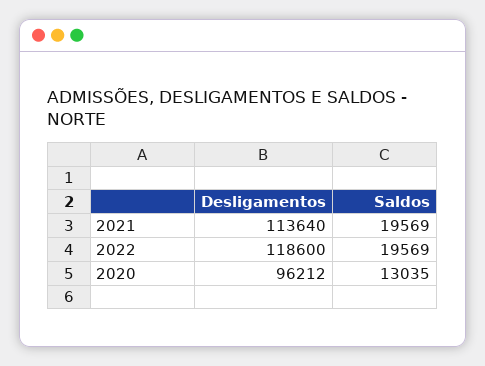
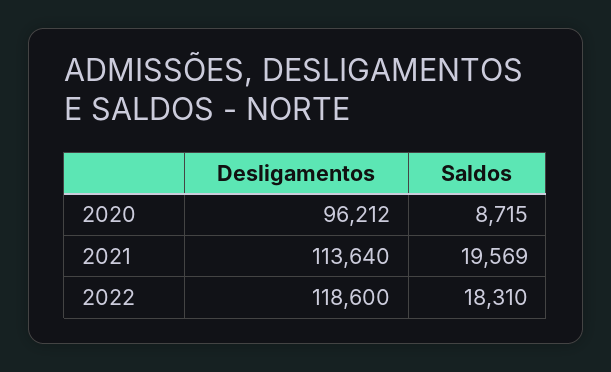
  {
    "Desligamentos": {
      "2021": 113640,
      "2022": 118600,
      "2020": 96212
    },
    "Saldos": {
      "2021": 19569,
-     "2022": 19569,
+     "2022": 18310,
-     "2020": 13035
+     "2020": 8715
    }
  }

